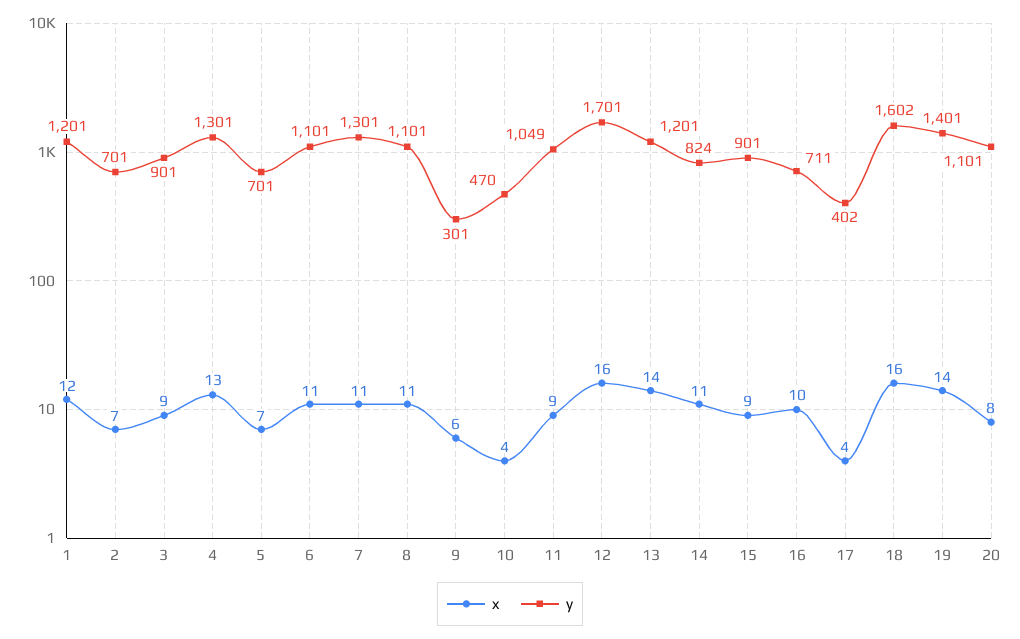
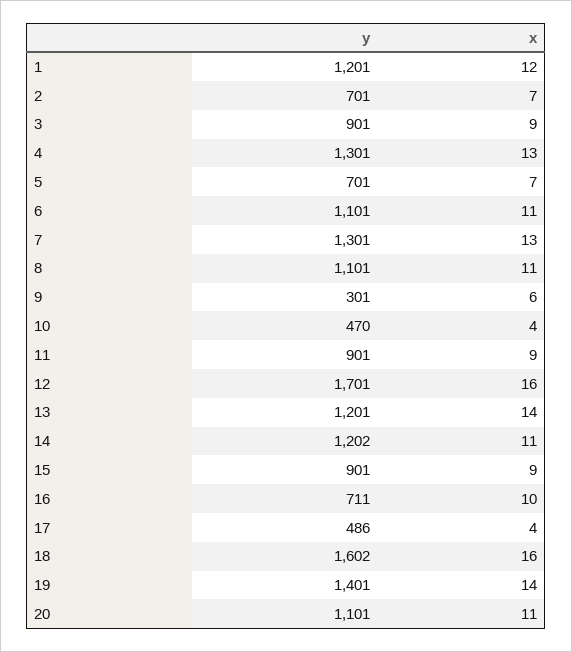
  {
    "x": {
      "1": 12,
      "2": 7,
      "3": 9,
      "4": 13,
      "5": 7,
      "6": 11,
-     "7": 11,
+     "7": 13,
      "8": 11,
      "9": 6,
      "10": 4,
      "11": 9,
      "12": 16,
      "13": 14,
      "14": 11,
      "15": 9,
      "16": 10,
      "17": 4,
      "18": 16,
      "19": 14,
-     "20": 8
+     "20": 11
    },
    "y": {
      "1": 1201,
      "2": 701,
      "3": 901,
      "4": 1301,
      "5": 701,
      "6": 1101,
      "7": 1301,
      "8": 1101,
      "9": 301,
      "10": 470,
-     "11": 1049,
+     "11": 901,
      "12": 1701,
      "13": 1201,
-     "14": 824,
+     "14": 1202,
      "15": 901,
      "16": 711,
-     "17": 402,
+     "17": 486,
      "18": 1602,
      "19": 1401,
      "20": 1101
    }
  }

